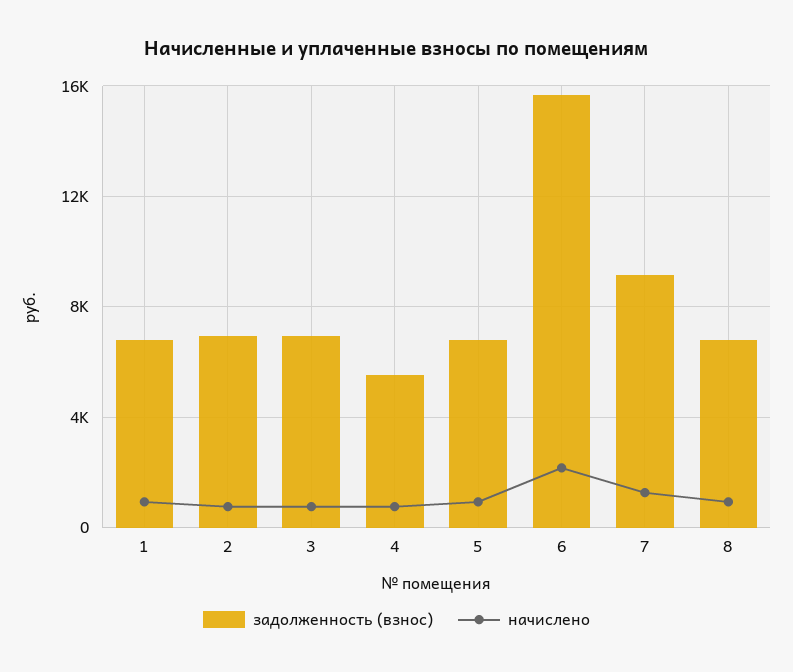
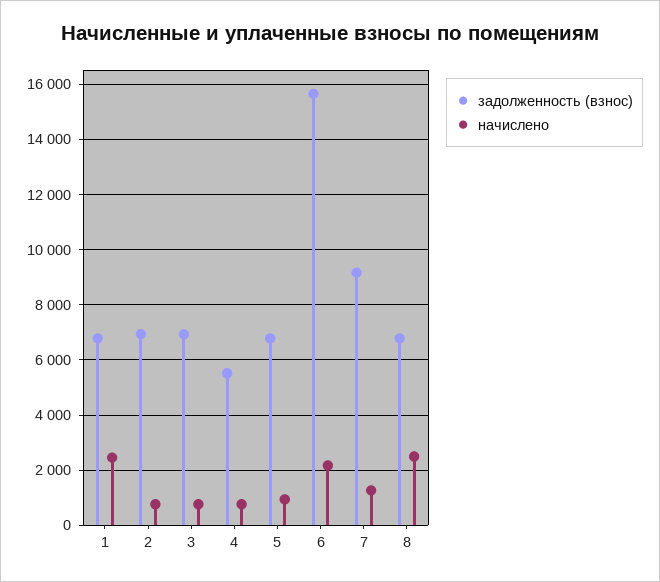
  {
    "задолженность (взнос)": {
      "1": 6750,
      "2": 7000,
      "3": 7000,
      "4": 5500,
      "5": 6750,
      "6": 15750,
      "7": 9250,
      "8": 6750
    },
    "начислено": {
-     "1": 1000,
+     "1": 2500,
      "2": 750,
      "3": 750,
      "4": 750,
      "5": 1000,
      "6": 2250,
      "7": 1250,
-     "8": 1000
+     "8": 2500
    }
  }

